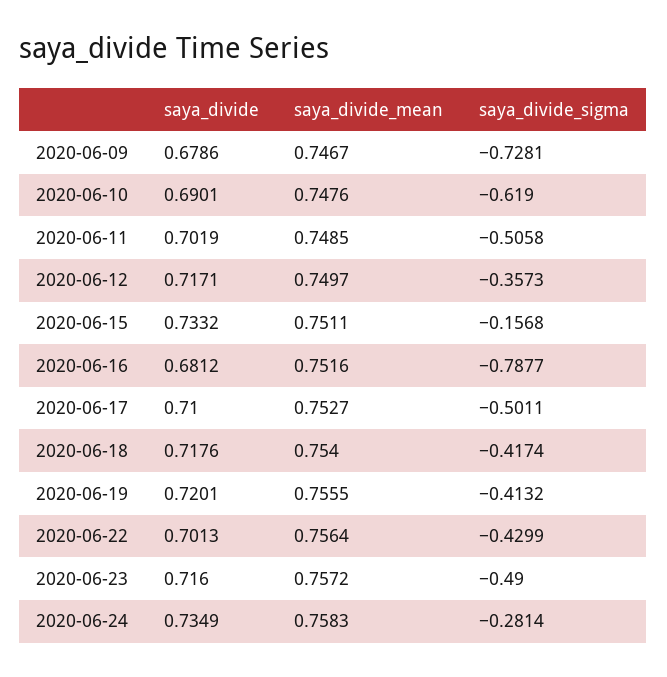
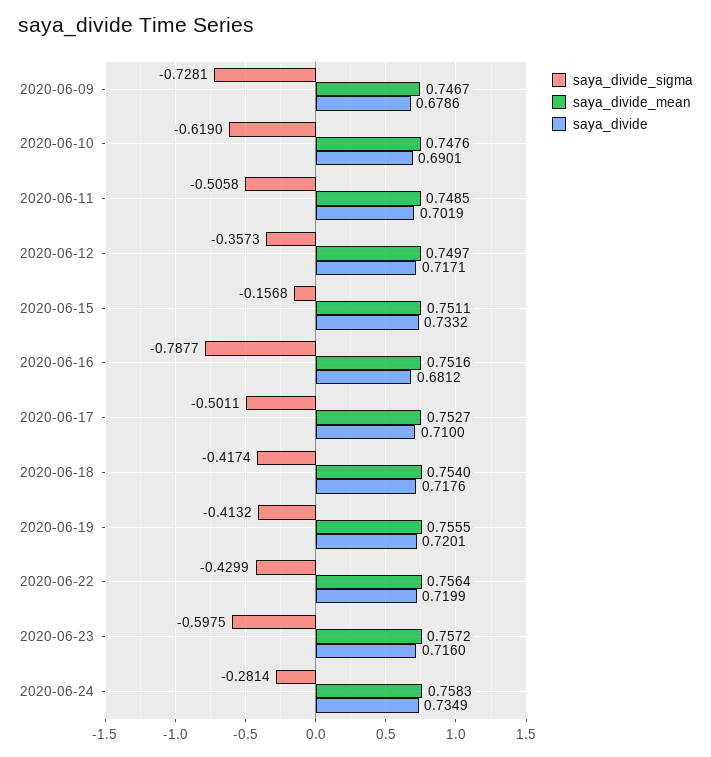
  {
    "saya_divide": {
      "2020-06-09": 0.6786,
      "2020-06-10": 0.6901,
      "2020-06-11": 0.7019,
      "2020-06-12": 0.7171,
      "2020-06-15": 0.7332,
      "2020-06-16": 0.6812,
      "2020-06-17": 0.71,
      "2020-06-18": 0.7176,
      "2020-06-19": 0.7201,
-     "2020-06-22": 0.7013,
+     "2020-06-22": 0.7199,
      "2020-06-23": 0.716,
      "2020-06-24": 0.7349
    },
    "saya_divide_mean": {
      "2020-06-09": 0.7467,
      "2020-06-10": 0.7476,
      "2020-06-11": 0.7485,
      "2020-06-12": 0.7497,
      "2020-06-15": 0.7511,
      "2020-06-16": 0.7516,
      "2020-06-17": 0.7527,
      "2020-06-18": 0.754,
      "2020-06-19": 0.7555,
      "2020-06-22": 0.7564,
      "2020-06-23": 0.7572,
      "2020-06-24": 0.7583
    },
    "saya_divide_sigma": {
      "2020-06-09": -0.7281,
      "2020-06-10": -0.619,
      "2020-06-11": -0.5058,
      "2020-06-12": -0.3573,
      "2020-06-15": -0.1568,
      "2020-06-16": -0.7877,
      "2020-06-17": -0.5011,
      "2020-06-18": -0.4174,
      "2020-06-19": -0.4132,
      "2020-06-22": -0.4299,
-     "2020-06-23": -0.49,
+     "2020-06-23": -0.5975,
      "2020-06-24": -0.2814
    }
  }

